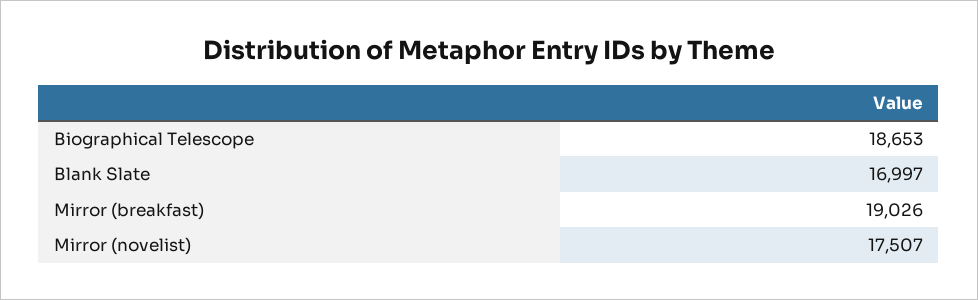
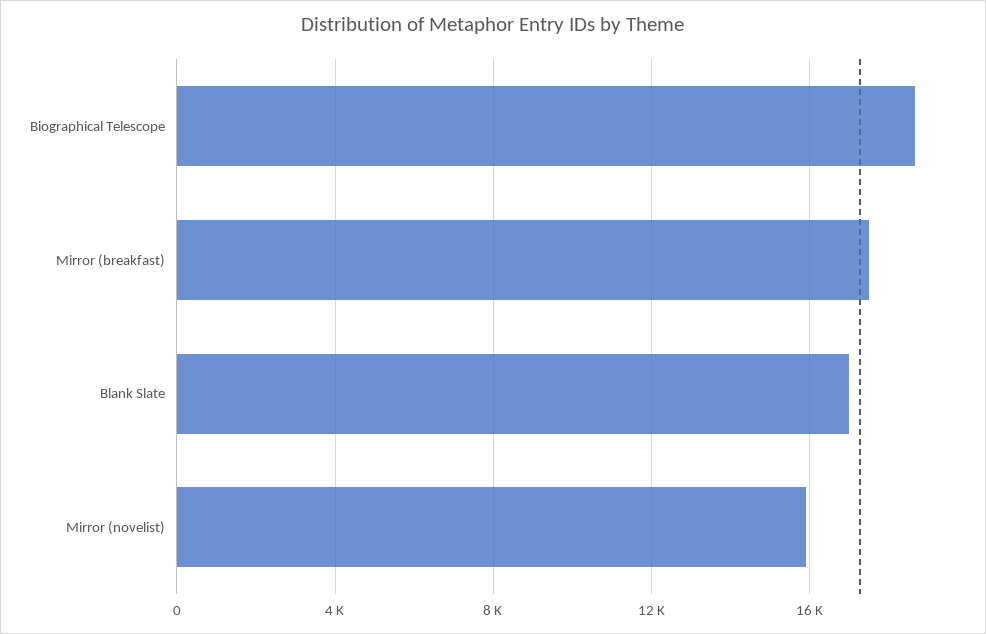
  {
    "Biographical Telescope": 18653,
    "Blank Slate": 16997,
-   "Mirror (breakfast)": 19026,
+   "Mirror (breakfast)": 17500,
-   "Mirror (novelist)": 17507
+   "Mirror (novelist)": 16000
  }

